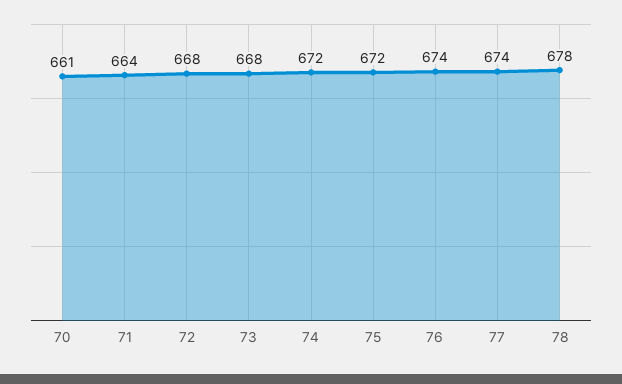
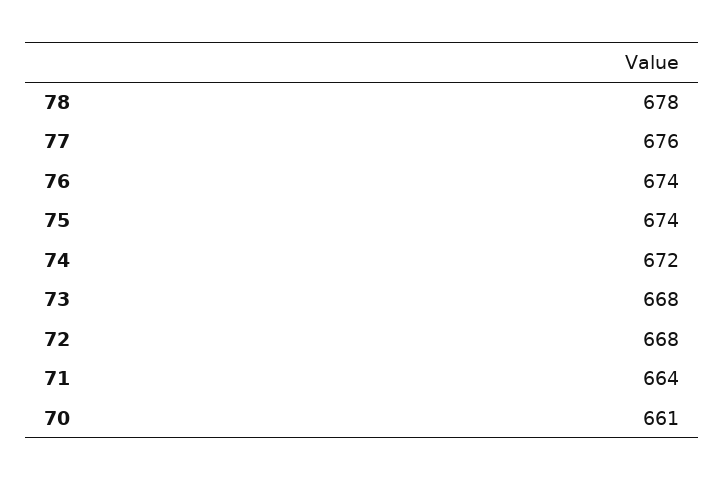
  {
    "70": 661,
    "71": 664,
    "72": 668,
    "73": 668,
    "74": 672,
-   "75": 672,
+   "75": 674,
    "76": 674,
-   "77": 674,
+   "77": 676,
    "78": 678
  }

